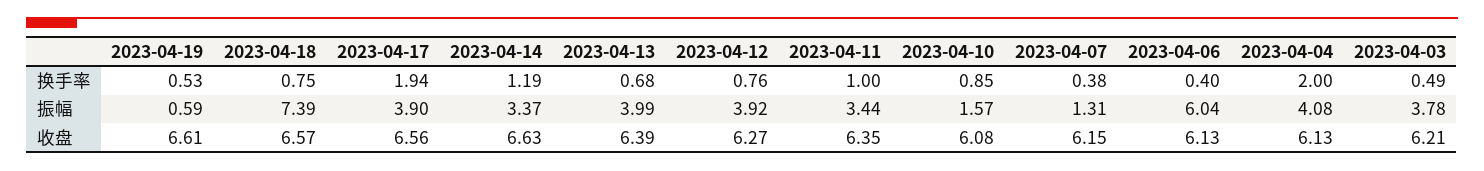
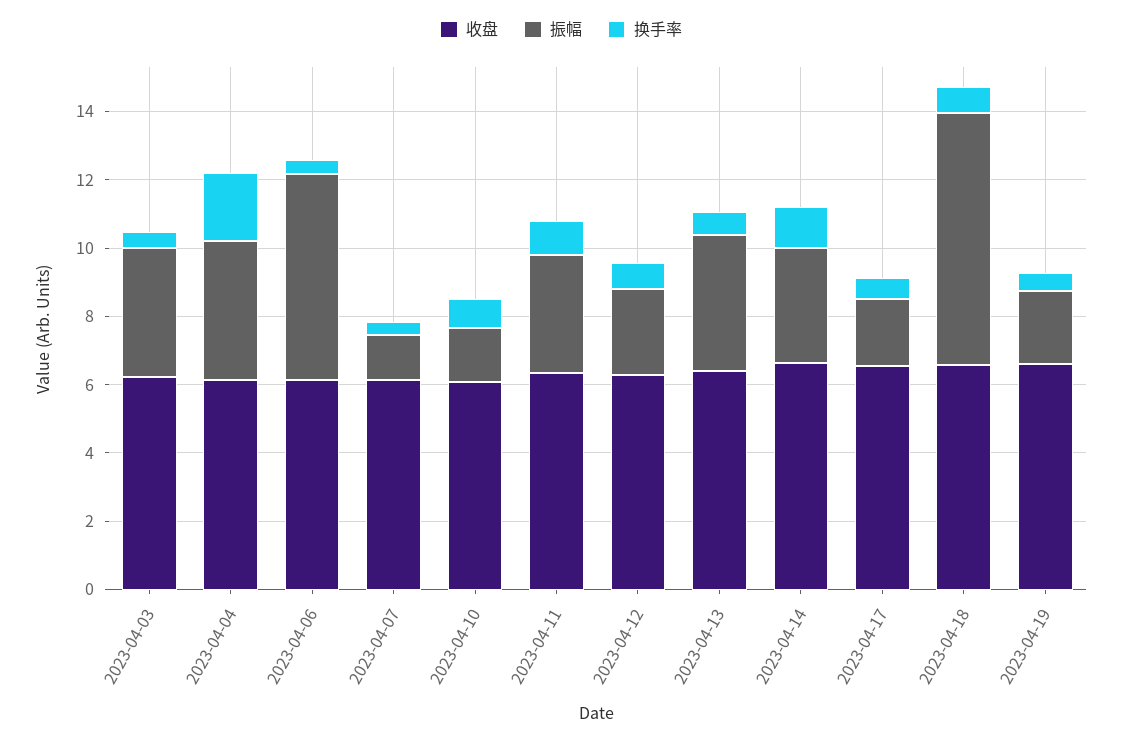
  {
    "换手率": {
      "2023-04-19": 0.53,
      "2023-04-18": 0.75,
-     "2023-04-17": 1.94,
+     "2023-04-17": 0.5,
      "2023-04-14": 1.19,
      "2023-04-13": 0.68,
      "2023-04-12": 0.76,
      "2023-04-11": 1,
      "2023-04-10": 0.85,
      "2023-04-07": 0.38,
      "2023-04-06": 0.4,
      "2023-04-04": 2,
      "2023-04-03": 0.49
    },
    "振幅": {
-     "2023-04-19": 0.59,
+     "2023-04-19": 2,
      "2023-04-18": 7.39,
-     "2023-04-17": 3.9,
+     "2023-04-17": 2,
      "2023-04-14": 3.37,
      "2023-04-13": 3.99,
-     "2023-04-12": 3.92,
+     "2023-04-12": 2.5,
      "2023-04-11": 3.44,
      "2023-04-10": 1.57,
      "2023-04-07": 1.31,
      "2023-04-06": 6.04,
      "2023-04-04": 4.08,
      "2023-04-03": 3.78
    },
    "收盘": {
      "2023-04-19": 6.61,
      "2023-04-18": 6.57,
      "2023-04-17": 6.56,
      "2023-04-14": 6.63,
      "2023-04-13": 6.39,
      "2023-04-12": 6.27,
      "2023-04-11": 6.35,
      "2023-04-10": 6.08,
      "2023-04-07": 6.15,
      "2023-04-06": 6.13,
      "2023-04-04": 6.13,
      "2023-04-03": 6.21
    }
  }

